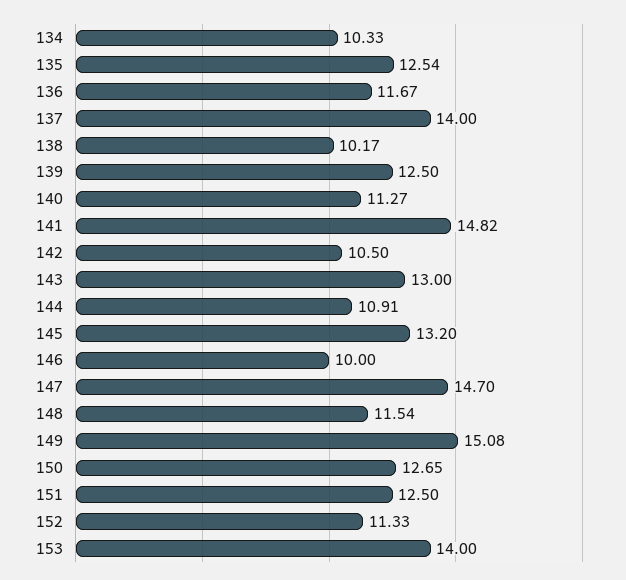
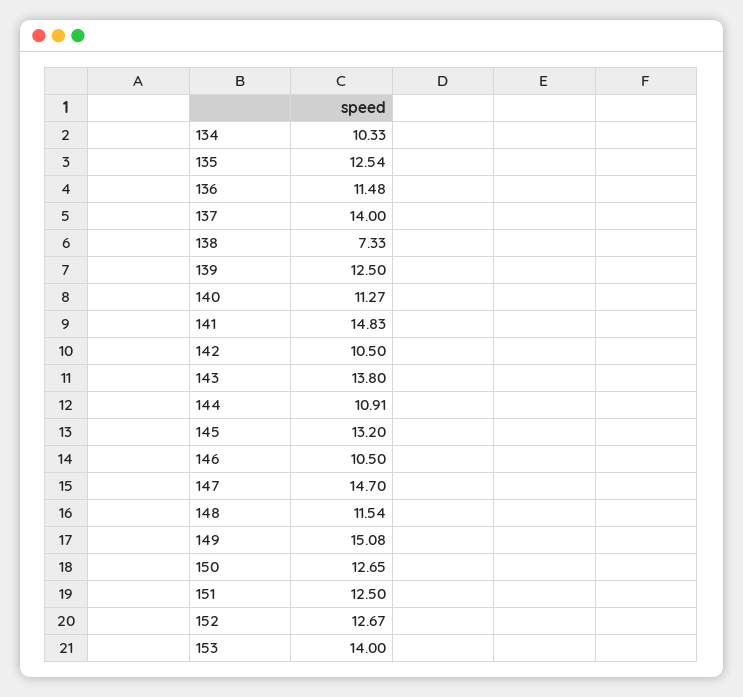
  {
    "134": 10.33,
    "135": 12.54,
-   "136": 11.67,
+   "136": 11.48,
    "137": 14,
-   "138": 10.17,
+   "138": 7.33,
    "139": 12.5,
    "140": 11.27,
-   "141": 14.82,
+   "141": 14.83,
    "142": 10.5,
-   "143": 13,
+   "143": 13.8,
    "144": 10.91,
    "145": 13.2,
-   "146": 10,
+   "146": 10.5,
    "147": 14.7,
    "148": 11.54,
    "149": 15.08,
    "150": 12.65,
    "151": 12.5,
-   "152": 11.33,
+   "152": 12.67,
    "153": 14
  }

